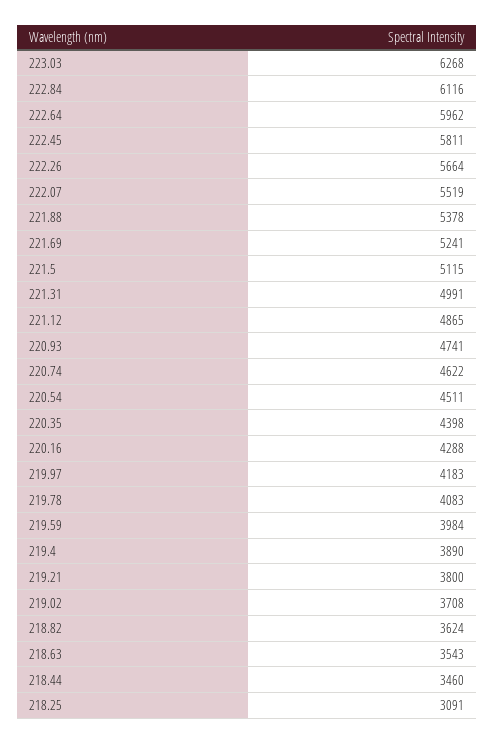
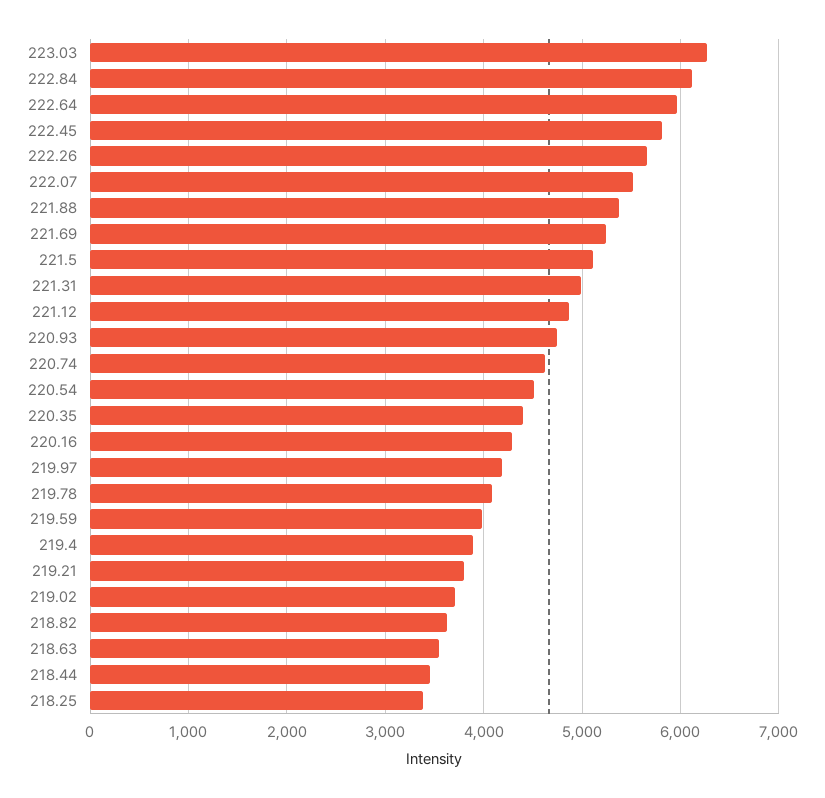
  {
    "223.03": 6268,
    "222.84": 6116,
    "222.64": 5962,
    "222.45": 5811,
    "222.26": 5664,
    "222.07": 5519,
    "221.88": 5378,
    "221.69": 5241,
    "221.5": 5115,
    "221.31": 4991,
    "221.12": 4865,
    "220.93": 4741,
    "220.74": 4622,
    "220.54": 4511,
    "220.35": 4398,
    "220.16": 4288,
    "219.97": 4183,
    "219.78": 4083,
    "219.59": 3984,
    "219.4": 3890,
    "219.21": 3800,
    "219.02": 3708,
    "218.82": 3624,
    "218.63": 3543,
    "218.44": 3460,
-   "218.25": 3091
+   "218.25": 3400
  }

